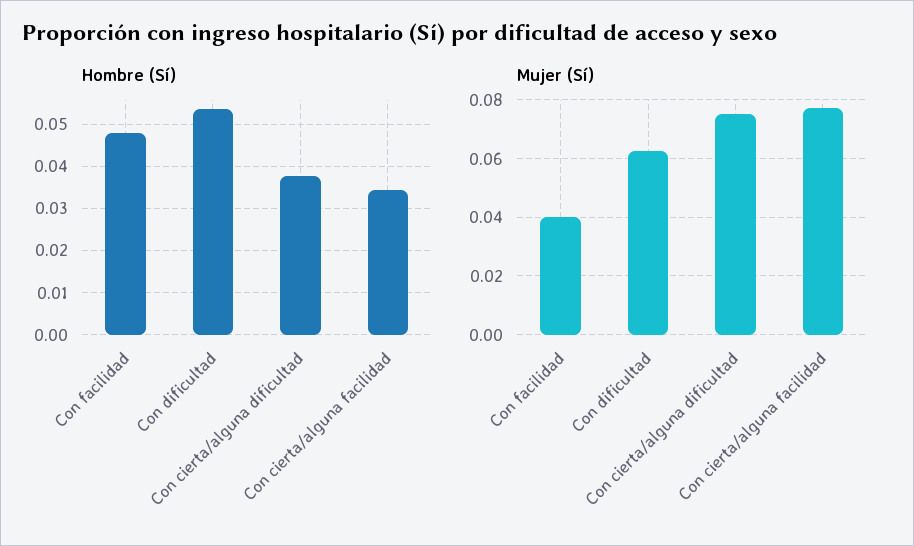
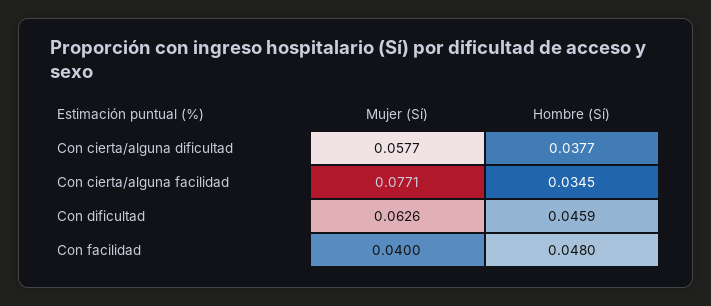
  {
    "Hombre (Sí)": {
      "Con facilidad": 0.048,
-     "Con dificultad": 0.054,
+     "Con dificultad": 0.0459,
      "Con cierta/alguna dificultad": 0.0377,
      "Con cierta/alguna facilidad": 0.0345
    },
    "Mujer (Sí)": {
      "Con facilidad": 0.04,
      "Con dificultad": 0.0626,
-     "Con cierta/alguna dificultad": 0.075,
+     "Con cierta/alguna dificultad": 0.0577,
      "Con cierta/alguna facilidad": 0.0771
    }
  }

